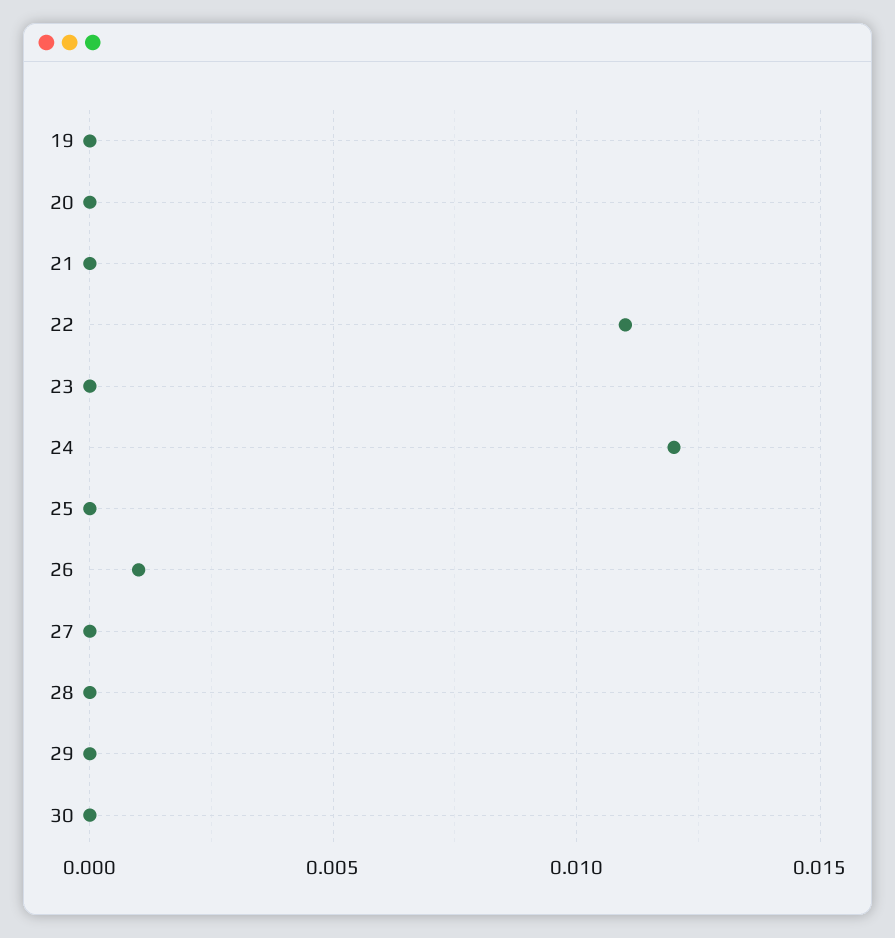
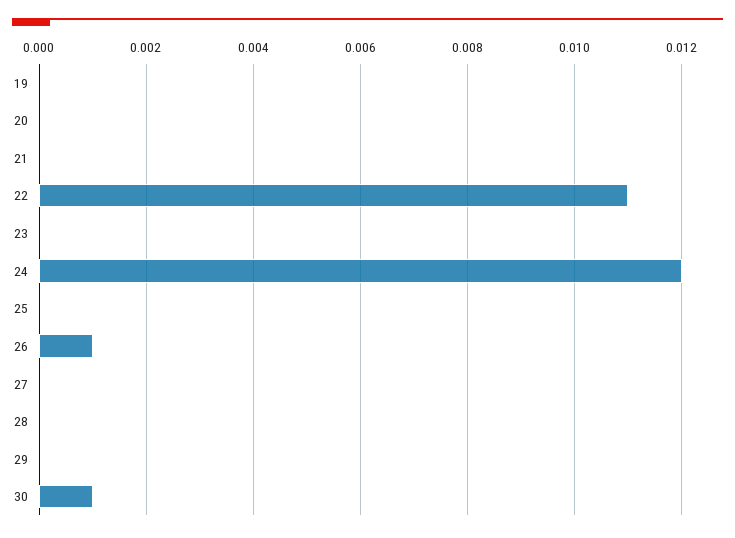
  {
    "19": 0,
    "20": 0,
    "21": 0,
    "22": 0.011,
    "23": 0,
    "24": 0.012,
    "25": 0,
    "26": 0.001,
    "27": 0,
    "28": 0,
    "29": 0,
-   "30": 0
+   "30": 0.001
  }

